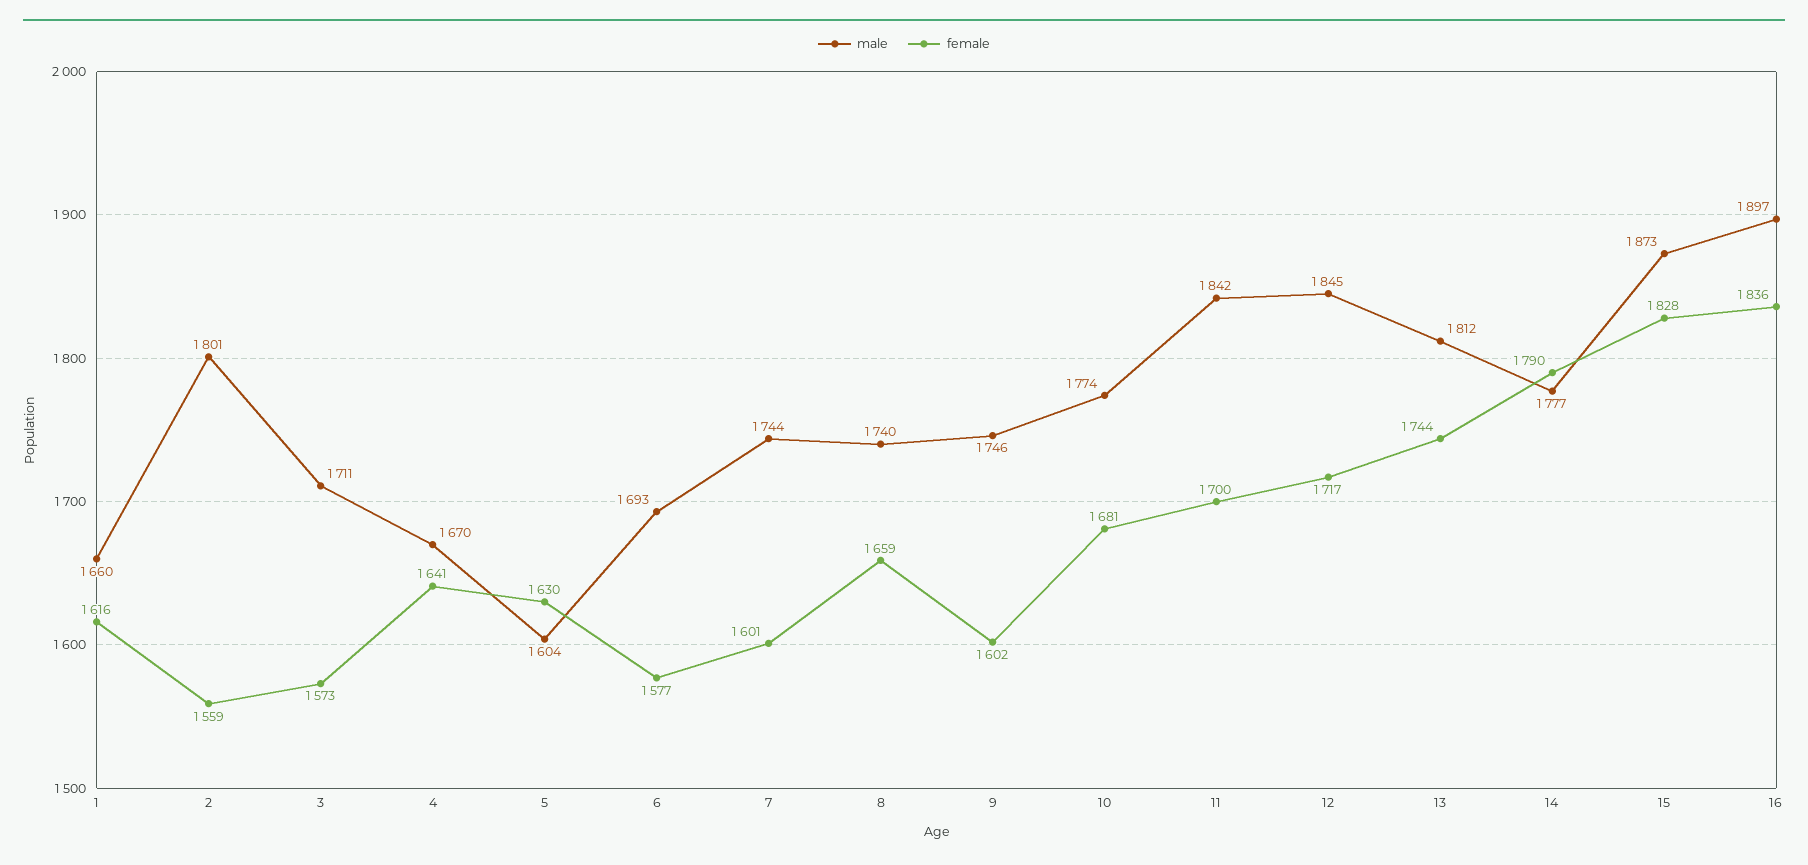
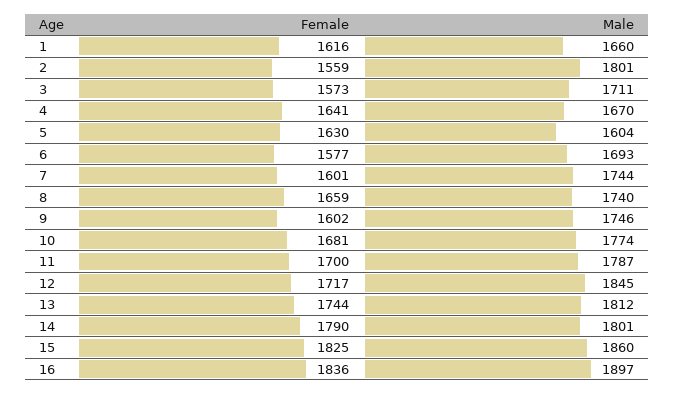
  {
    "male": {
      "1": 1660,
      "2": 1801,
      "3": 1711,
      "4": 1670,
      "5": 1604,
      "6": 1693,
      "7": 1744,
      "8": 1740,
      "9": 1746,
      "10": 1774,
-     "11": 1842,
+     "11": 1787,
      "12": 1845,
      "13": 1812,
-     "14": 1777,
+     "14": 1801,
-     "15": 1873,
+     "15": 1860,
      "16": 1897
    },
    "female": {
      "1": 1616,
      "2": 1559,
      "3": 1573,
      "4": 1641,
      "5": 1630,
      "6": 1577,
      "7": 1601,
      "8": 1659,
      "9": 1602,
      "10": 1681,
      "11": 1700,
      "12": 1717,
      "13": 1744,
      "14": 1790,
-     "15": 1828,
+     "15": 1825,
      "16": 1836
    }
  }

